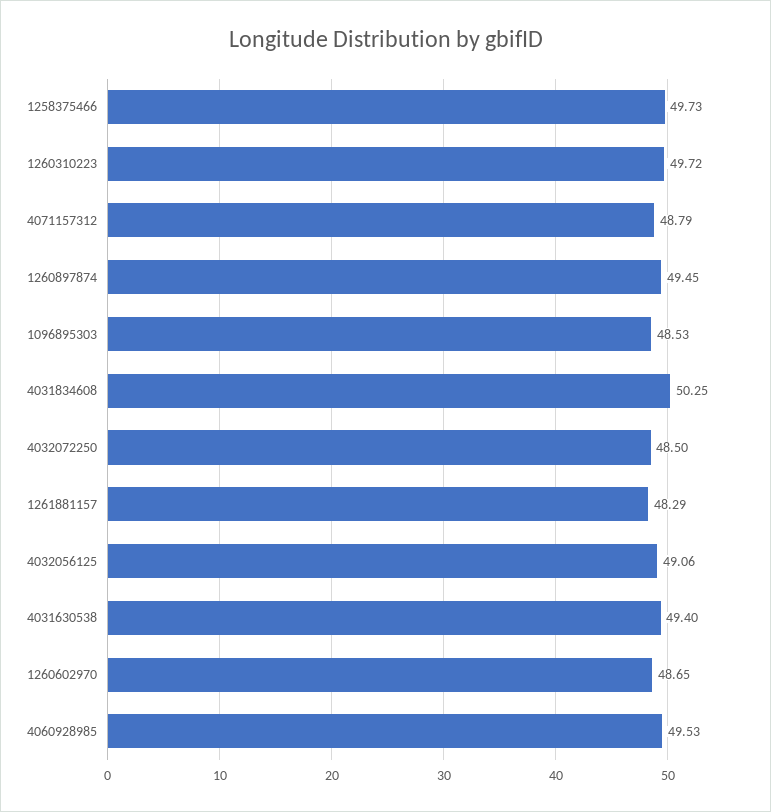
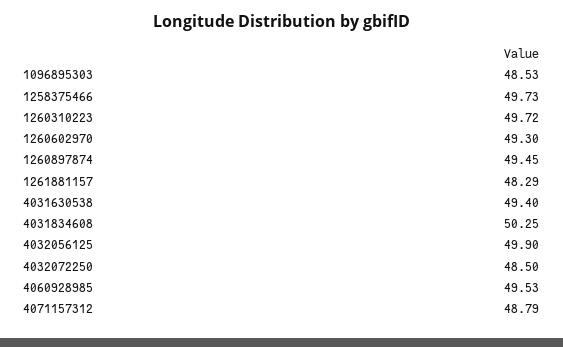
  {
    "1258375466": 49.73,
    "1260310223": 49.72,
    "4071157312": 48.79,
    "1260897874": 49.45,
    "1096895303": 48.53,
    "4031834608": 50.25,
    "4032072250": 48.5,
    "1261881157": 48.29,
-   "4032056125": 49.06,
+   "4032056125": 49.9,
    "4031630538": 49.4,
-   "1260602970": 48.65,
+   "1260602970": 49.3,
    "4060928985": 49.53
  }

